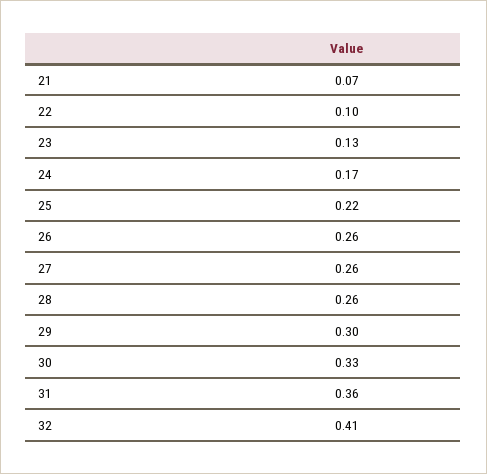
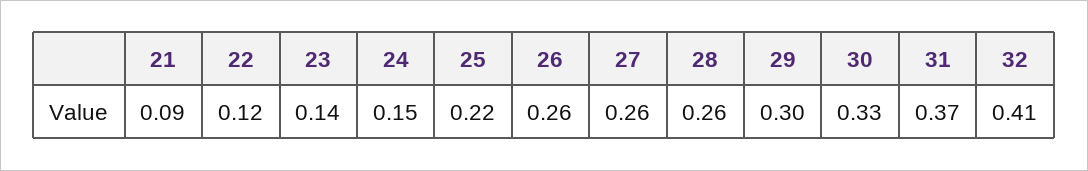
  {
-   "21": 0.07,
+   "21": 0.09,
-   "22": 0.1,
+   "22": 0.12,
-   "23": 0.13,
+   "23": 0.14,
-   "24": 0.17,
+   "24": 0.15,
    "25": 0.22,
    "26": 0.26,
    "27": 0.26,
    "28": 0.26,
    "29": 0.3,
    "30": 0.33,
-   "31": 0.36,
+   "31": 0.37,
    "32": 0.41
  }

